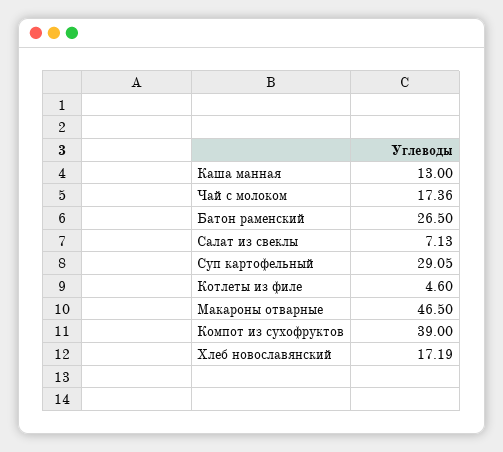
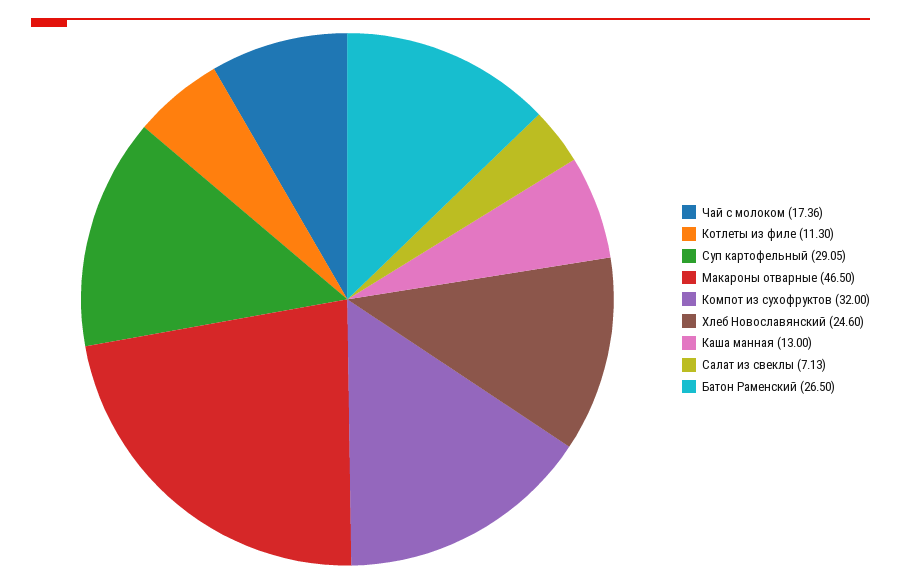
  {
    "Каша манная": 13,
    "Чай с молоком": 17.36,
    "Батон раменский": 26.5,
    "Салат из свеклы": 7.13,
    "Суп картофельный": 29.05,
-   "Котлеты из филе": 4.6,
+   "Котлеты из филе": 11.3,
    "Макароны отварные": 46.5,
-   "Компот из сухофруктов": 39,
+   "Компот из сухофруктов": 32,
-   "Хлеб новославянский": 17.19
+   "Хлеб новославянский": 24.6
  }

